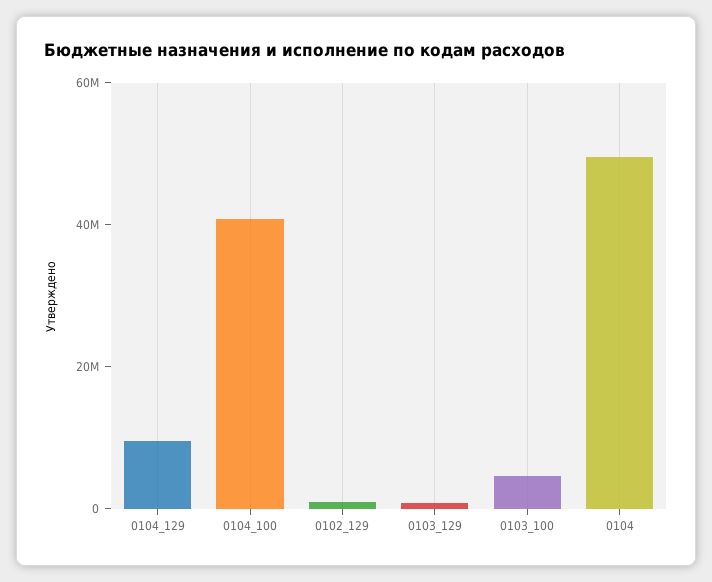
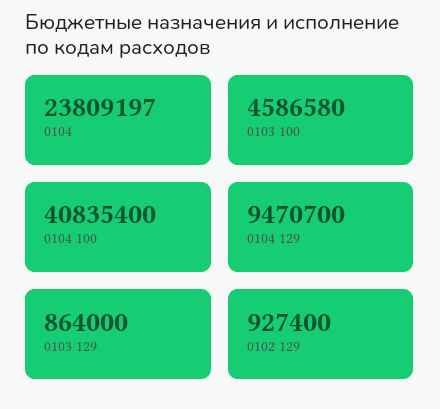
  {
    "0104_129": 9470700,
    "0104_100": 40835400,
    "0102_129": 927400,
    "0103_129": 864000,
    "0103_100": 4586580,
-   "0104": 50000000
+   "0104": 23809197
  }

